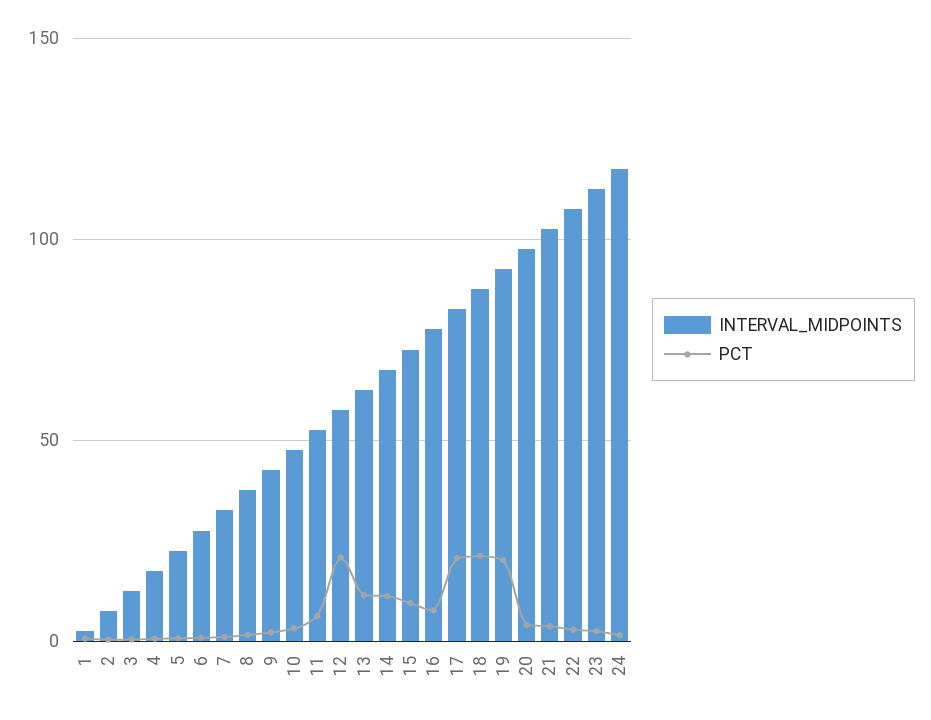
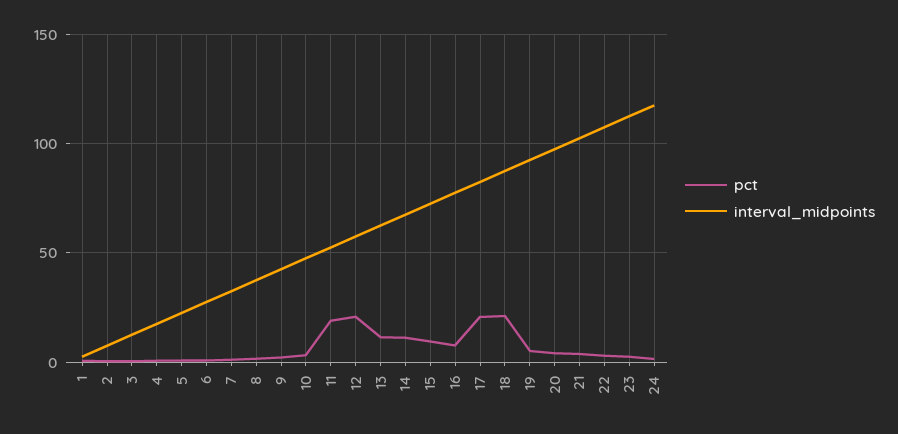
  {
    "INTERVAL_MIDPOINTS": {
      "1": 5,
      "2": 10,
      "3": 15,
      "4": 20,
      "5": 25,
      "6": 30,
      "7": 35,
      "8": 40,
      "9": 45,
      "10": 50,
      "11": 55,
      "12": 60,
      "13": 65,
      "14": 70,
      "15": 75,
      "16": 80,
      "17": 85,
      "18": 90,
      "19": 95,
      "20": 100,
      "21": 105,
      "22": 110,
      "23": 115,
      "24": 120
    },
    "PCT": {
      "1": 0,
      "2": 0,
      "3": 0,
      "4": 0,
      "5": 0,
      "6": 0,
      "7": 0,
      "8": 0,
      "9": 0,
      "10": 5,
-     "11": 5,
+     "11": 20,
      "12": 20,
      "13": 10,
      "14": 10,
      "15": 10,
      "16": 10,
      "17": 20,
      "18": 20,
-     "19": 20,
+     "19": 5,
      "20": 5,
      "21": 5,
      "22": 5,
      "23": 0,
      "24": 0
    }
  }

